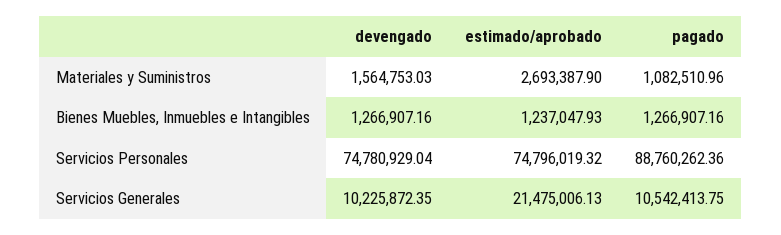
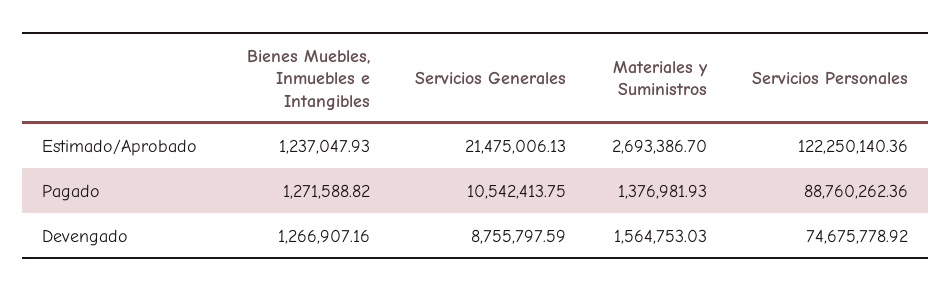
  {
    "devengado": {
      "Materiales y Suministros": 1564753.03,
      "Bienes Muebles, Inmuebles e Intangibles": 1266907.16,
-     "Servicios Personales": 74780929.04,
+     "Servicios Personales": 74675778.92,
-     "Servicios Generales": 10225872.35
+     "Servicios Generales": 8755797.59
    },
    "estimado/aprobado": {
-     "Materiales y Suministros": 2693387.9,
+     "Materiales y Suministros": 2693386.7,
      "Bienes Muebles, Inmuebles e Intangibles": 1237047.93,
-     "Servicios Personales": 74796019.32,
+     "Servicios Personales": 122250140.36,
      "Servicios Generales": 21475006.13
    },
    "pagado": {
-     "Materiales y Suministros": 1082510.96,
+     "Materiales y Suministros": 1376981.93,
-     "Bienes Muebles, Inmuebles e Intangibles": 1266907.16,
+     "Bienes Muebles, Inmuebles e Intangibles": 1271588.82,
      "Servicios Personales": 88760262.36,
      "Servicios Generales": 10542413.75
    }
  }

